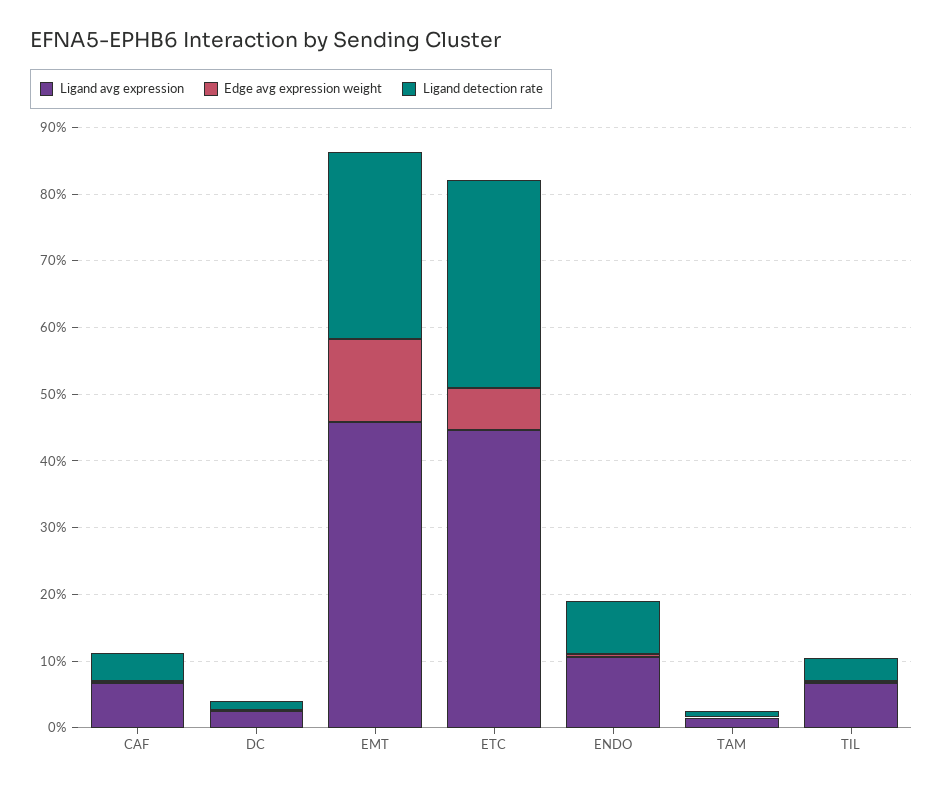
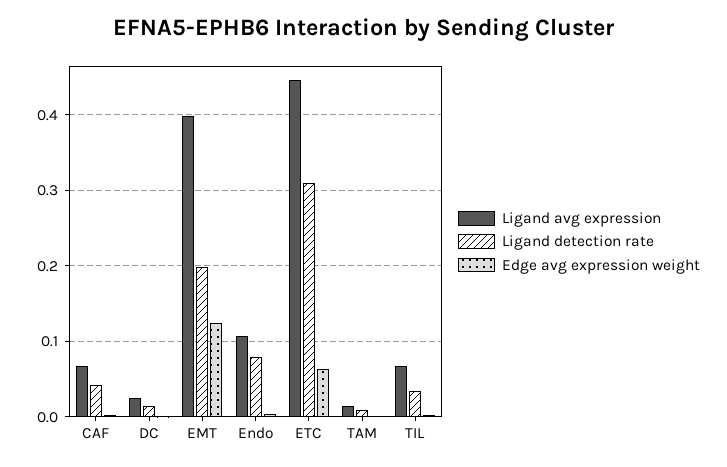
  {
    "Ligand avg expression": {
      "CAF": 0.07,
      "DC": 0.03,
-     "EMT": 0.46,
+     "EMT": 0.4,
      "ETC": 0.45,
      "ENDO": 0.11,
      "TAM": 0.02,
      "TIL": 0.07
    },
    "Edge avg expression weight": {
      "CAF": 0,
      "DC": 0,
      "EMT": 0.12,
      "ETC": 0.06,
      "ENDO": 0,
      "TAM": 0,
      "TIL": 0
    },
    "Ligand detection rate": {
      "CAF": 0.04,
      "DC": 0.01,
-     "EMT": 0.28,
+     "EMT": 0.2,
      "ETC": 0.31,
      "ENDO": 0.08,
      "TAM": 0.01,
      "TIL": 0.03
    }
  }

